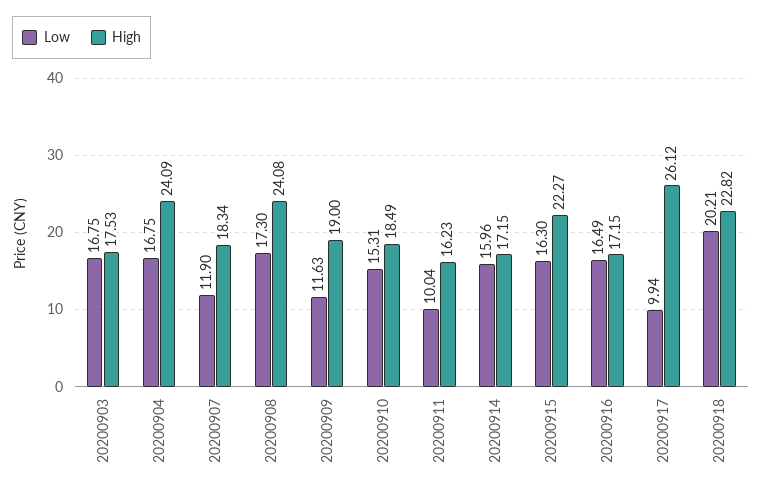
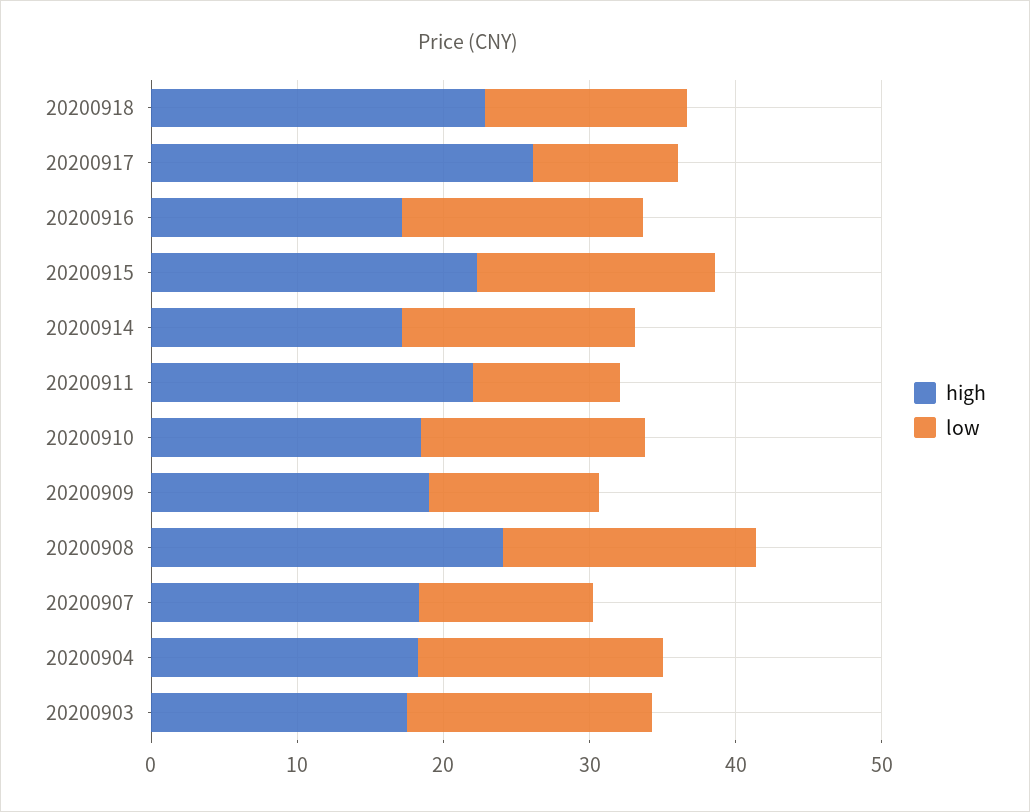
  {
    "Low": {
      "20200903": 16.75,
      "20200904": 16.75,
      "20200907": 11.9,
      "20200908": 17.3,
      "20200909": 11.63,
      "20200910": 15.31,
      "20200911": 10.04,
      "20200914": 15.96,
      "20200915": 16.3,
      "20200916": 16.49,
      "20200917": 9.94,
-     "20200918": 20.21
+     "20200918": 14
    },
    "High": {
      "20200903": 17.53,
-     "20200904": 24.09,
+     "20200904": 18,
      "20200907": 18.34,
      "20200908": 24.08,
      "20200909": 19,
      "20200910": 18.49,
-     "20200911": 16.23,
+     "20200911": 22,
      "20200914": 17.15,
      "20200915": 22.27,
      "20200916": 17.15,
      "20200917": 26.12,
      "20200918": 22.82
    }
  }

